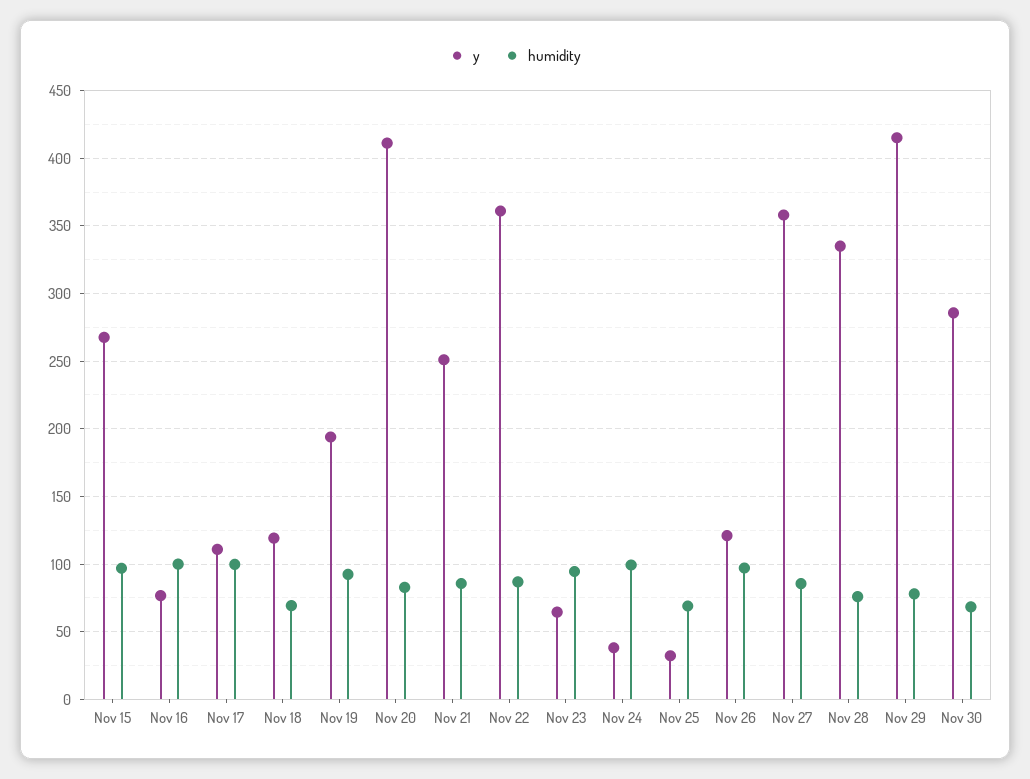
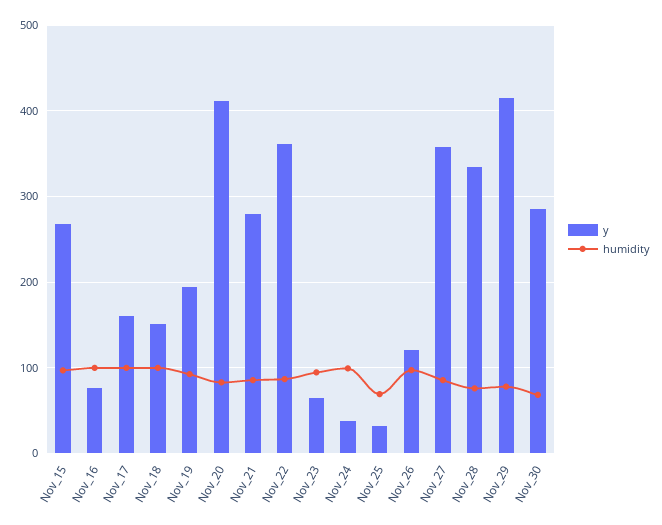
  {
    "y": {
      "Nov 15": 270,
      "Nov 16": 75,
-     "Nov 17": 110,
+     "Nov 17": 160,
-     "Nov 18": 120,
+     "Nov 18": 150,
      "Nov 19": 195,
      "Nov 20": 410,
-     "Nov 21": 250,
+     "Nov 21": 280,
      "Nov 22": 360,
      "Nov 23": 65,
      "Nov 24": 40,
      "Nov 25": 30,
      "Nov 26": 120,
      "Nov 27": 360,
      "Nov 28": 335,
      "Nov 29": 415,
      "Nov 30": 285
    },
    "humidity": {
      "Nov 15": 95,
      "Nov 16": 100,
      "Nov 17": 100,
-     "Nov 18": 70,
+     "Nov 18": 100,
      "Nov 19": 90,
      "Nov 20": 85,
      "Nov 21": 85,
      "Nov 22": 85,
      "Nov 23": 95,
      "Nov 24": 100,
      "Nov 25": 70,
      "Nov 26": 95,
      "Nov 27": 85,
      "Nov 28": 75,
      "Nov 29": 80,
      "Nov 30": 70
    }
  }

